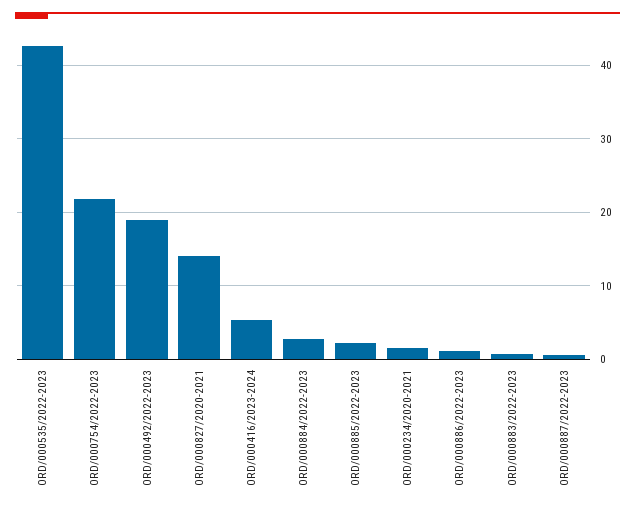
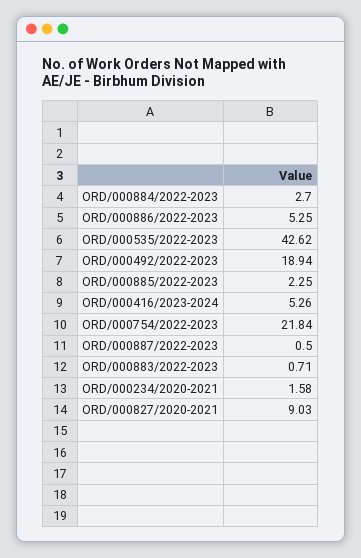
  {
    "ORD/000535/2022-2023": 42.62,
    "ORD/000754/2022-2023": 21.84,
    "ORD/000492/2022-2023": 18.94,
-   "ORD/000827/2020-2021": 14,
+   "ORD/000827/2020-2021": 9.03,
    "ORD/000416/2023-2024": 5.26,
    "ORD/000884/2022-2023": 2.7,
    "ORD/000885/2022-2023": 2.25,
    "ORD/000234/2020-2021": 1.58,
-   "ORD/000886/2022-2023": 1,
+   "ORD/000886/2022-2023": 5.25,
    "ORD/000883/2022-2023": 0.71,
    "ORD/000887/2022-2023": 0.5
  }

